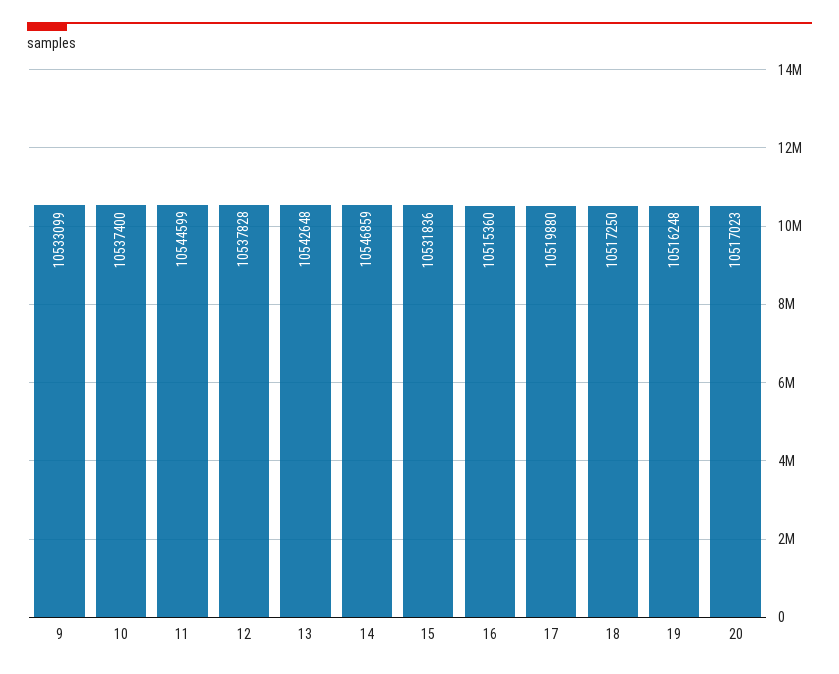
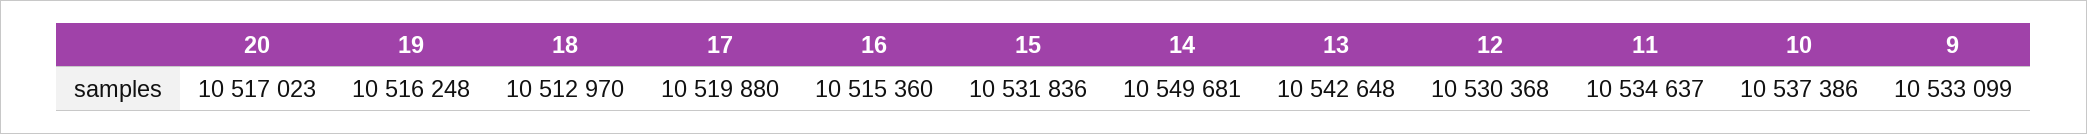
  {
    "9": 10533099,
-   "10": 10537400,
+   "10": 10537386,
-   "11": 10544599,
+   "11": 10534637,
-   "12": 10537828,
+   "12": 10530368,
    "13": 10542648,
-   "14": 10546859,
+   "14": 10549681,
    "15": 10531836,
    "16": 10515360,
    "17": 10519880,
-   "18": 10517250,
+   "18": 10512970,
    "19": 10516248,
    "20": 10517023
  }

